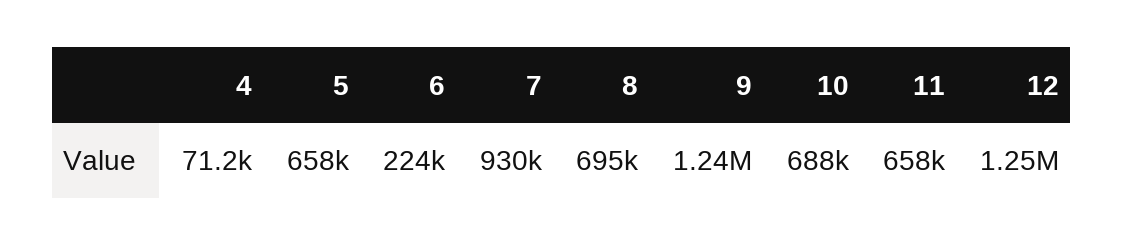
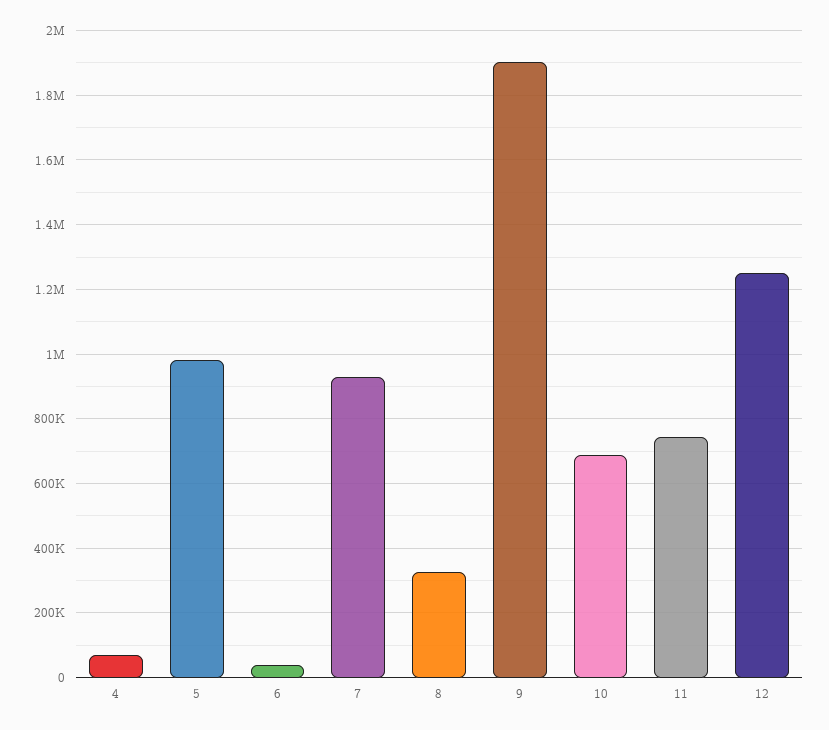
  {
    "4": 71200,
-   "5": 658000,
+   "5": 980000,
-   "6": 224000,
+   "6": 40000,
    "7": 930000,
-   "8": 695000,
+   "8": 320000,
-   "9": 1240000,
+   "9": 1900000,
    "10": 688000,
-   "11": 658000,
+   "11": 740000,
    "12": 1250000
  }

